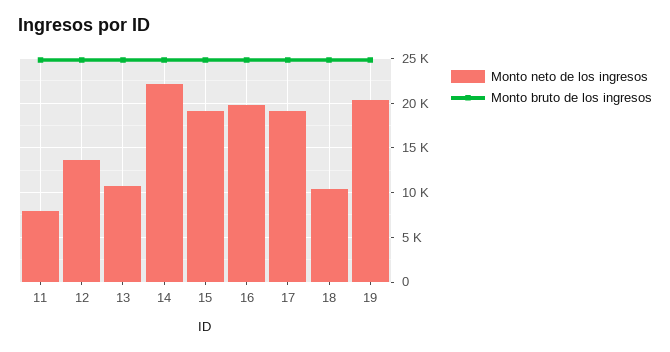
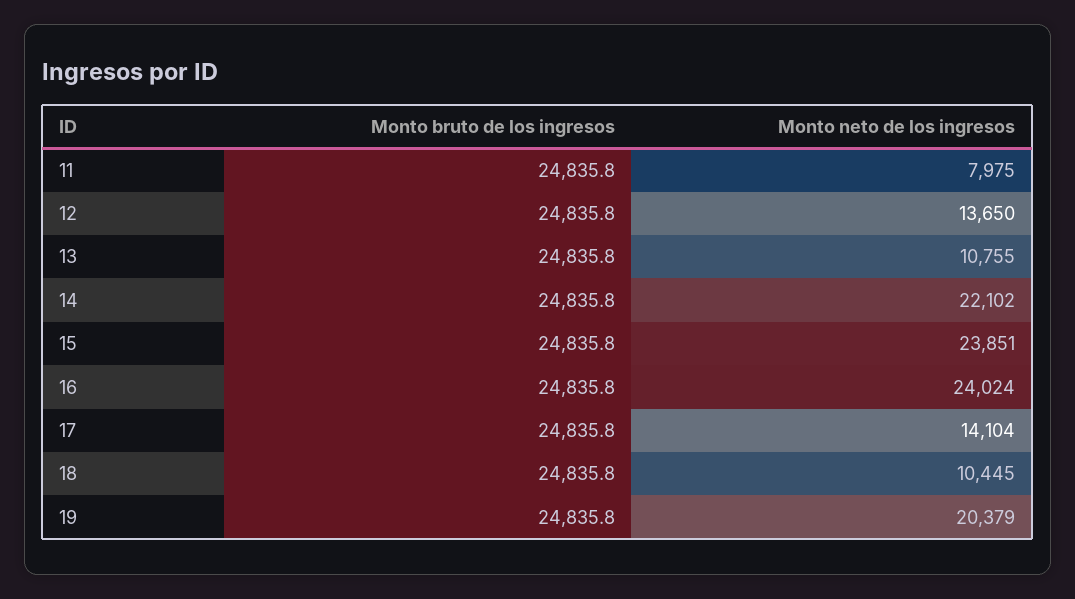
  {
    "Monto neto de los ingresos": {
      "11": 7975,
      "12": 13650,
      "13": 10755,
      "14": 22102,
-     "15": 19000,
+     "15": 23851,
-     "16": 20000,
+     "16": 24024,
-     "17": 19000,
+     "17": 14104,
      "18": 10445,
      "19": 20379
    },
    "Monto bruto de los ingresos": {
      "11": 24835.8,
      "12": 24835.8,
      "13": 24835.8,
      "14": 24835.8,
      "15": 24835.8,
      "16": 24835.8,
      "17": 24835.8,
      "18": 24835.8,
      "19": 24835.8
    }
  }

